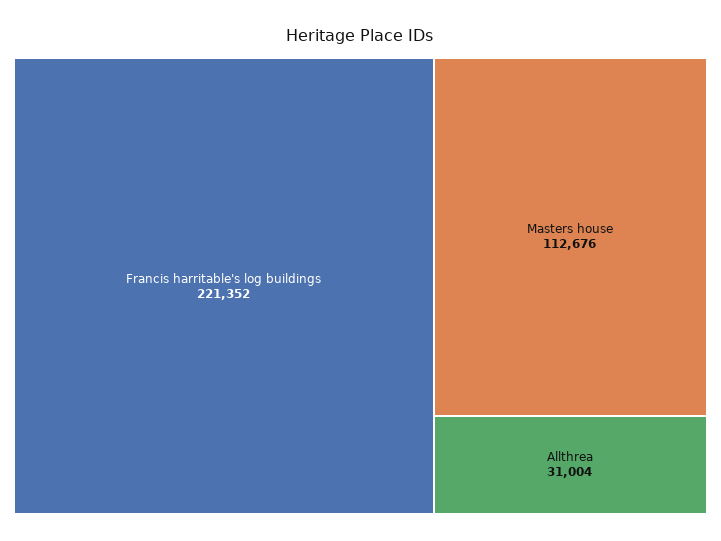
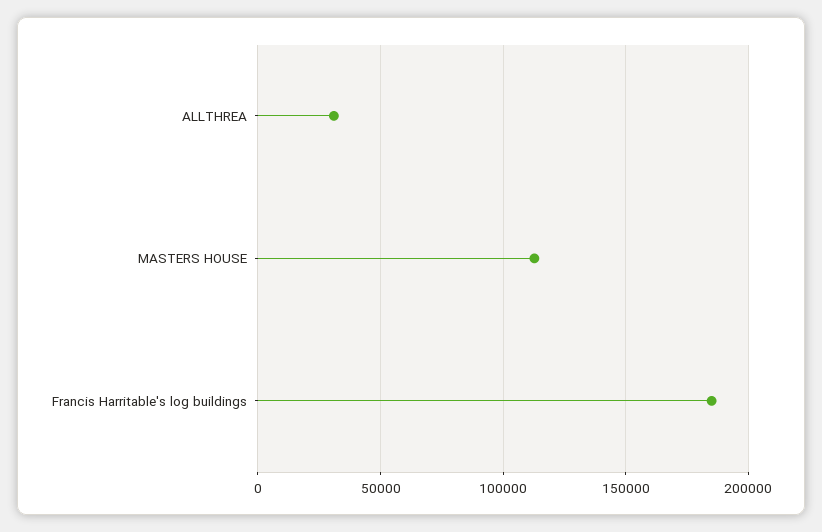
  {
-   "Francis harritable's log buildings": 221352,
+   "Francis harritable's log buildings": 185000,
    "Masters house": 112676,
    "Allthrea": 31004
  }

